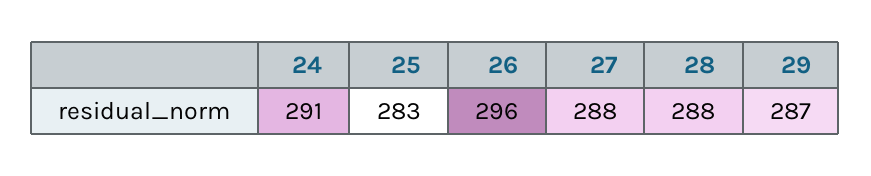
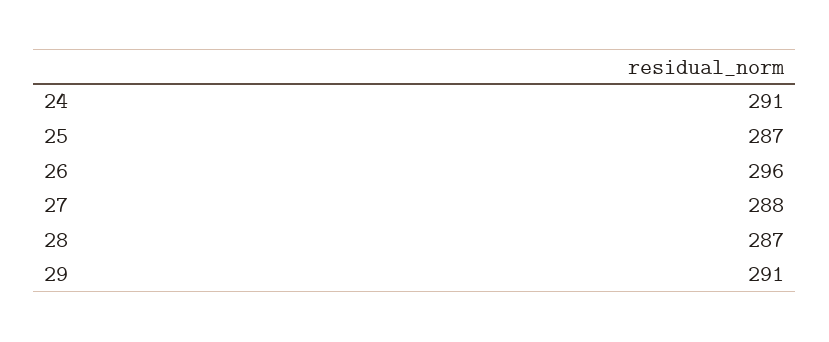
  {
    "24": 291,
-   "25": 283,
+   "25": 287,
    "26": 296,
    "27": 288,
-   "28": 288,
+   "28": 287,
-   "29": 287
+   "29": 291
  }

